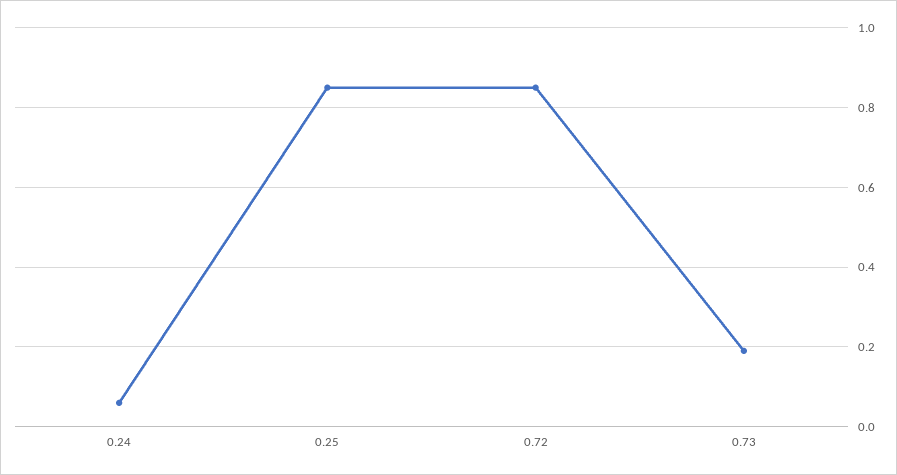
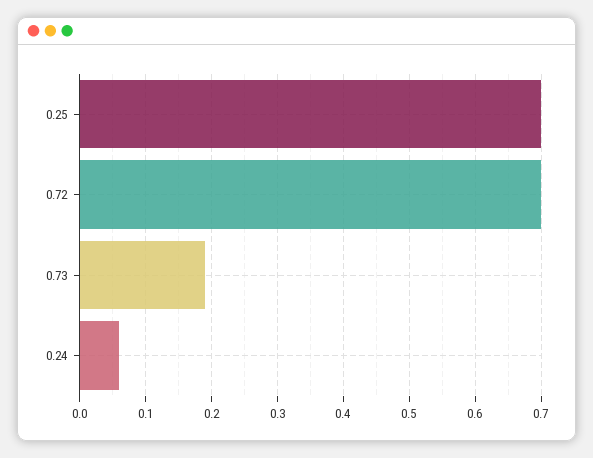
  {
    "0.24": 0.06,
-   "0.25": 0.85,
+   "0.25": 0.7,
-   "0.72": 0.85,
+   "0.72": 0.7,
    "0.73": 0.19
  }

